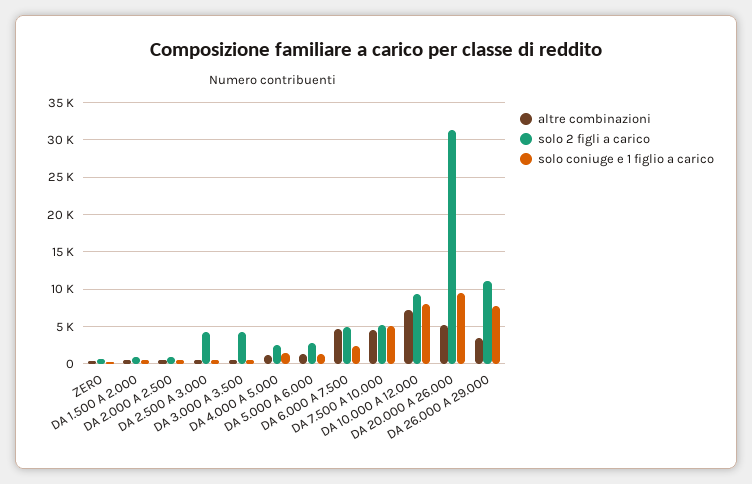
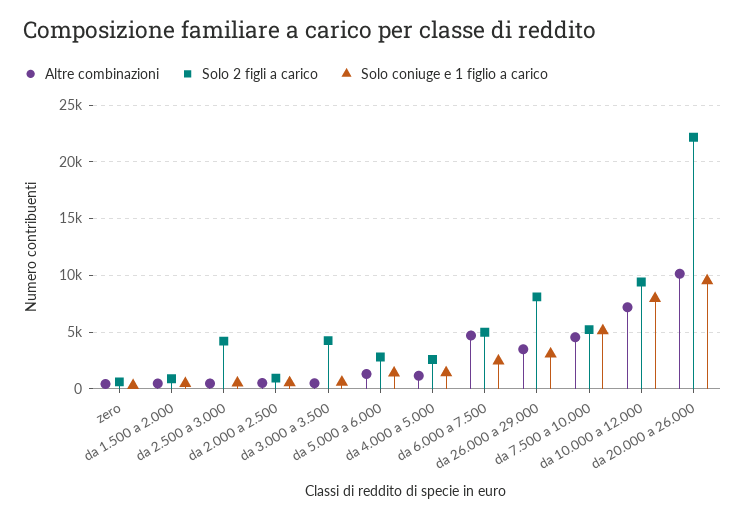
  {
    "altre combinazioni": {
      "ZERO": 0,
      "DA 1.500 A 2.000": 0,
      "DA 2.000 A 2.500": 1000,
      "DA 2.500 A 3.000": 0,
      "DA 3.000 A 3.500": 1000,
      "DA 4.000 A 5.000": 1000,
      "DA 5.000 A 6.000": 1000,
      "DA 6.000 A 7.500": 5000,
      "DA 7.500 A 10.000": 5000,
      "DA 10.000 A 12.000": 7000,
-     "DA 20.000 A 26.000": 5000,
+     "DA 20.000 A 26.000": 10000,
      "DA 26.000 A 29.000": 4000
    },
    "solo 2 figli a carico": {
      "ZERO": 1000,
      "DA 1.500 A 2.000": 1000,
      "DA 2.000 A 2.500": 1000,
      "DA 2.500 A 3.000": 4000,
      "DA 3.000 A 3.500": 4000,
      "DA 4.000 A 5.000": 3000,
      "DA 5.000 A 6.000": 3000,
      "DA 6.000 A 7.500": 5000,
      "DA 7.500 A 10.000": 5000,
      "DA 10.000 A 12.000": 9000,
-     "DA 20.000 A 26.000": 31000,
+     "DA 20.000 A 26.000": 22000,
-     "DA 26.000 A 29.000": 11000
+     "DA 26.000 A 29.000": 8000
    },
    "solo coniuge e 1 figlio a carico": {
      "ZERO": 0,
      "DA 1.500 A 2.000": 0,
      "DA 2.000 A 2.500": 1000,
      "DA 2.500 A 3.000": 1000,
      "DA 3.000 A 3.500": 1000,
      "DA 4.000 A 5.000": 1000,
      "DA 5.000 A 6.000": 1000,
      "DA 6.000 A 7.500": 2000,
      "DA 7.500 A 10.000": 5000,
      "DA 10.000 A 12.000": 8000,
      "DA 20.000 A 26.000": 10000,
-     "DA 26.000 A 29.000": 8000
+     "DA 26.000 A 29.000": 3000
    }
  }

